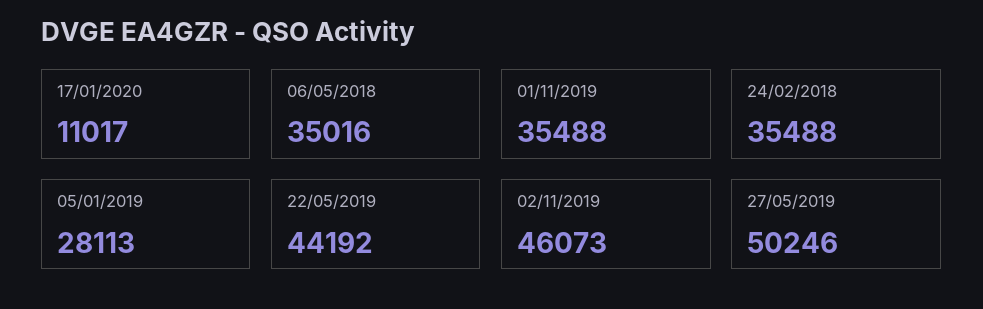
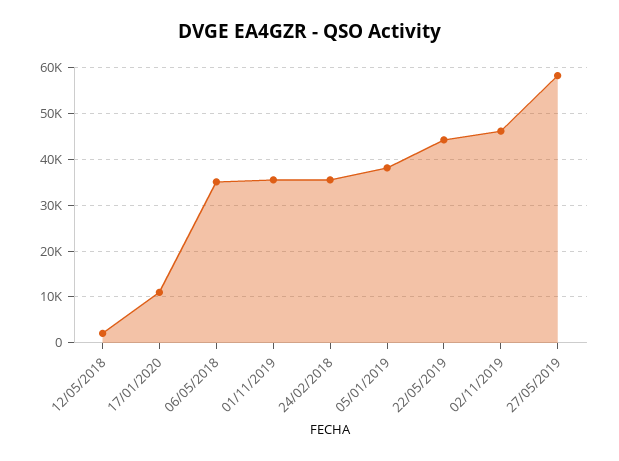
  {
    "17/01/2020": 11017,
    "06/05/2018": 35016,
    "01/11/2019": 35488,
    "24/02/2018": 35488,
-   "05/01/2019": 28113,
+   "05/01/2019": 38000,
    "22/05/2019": 44192,
    "02/11/2019": 46073,
-   "27/05/2019": 50246
+   "27/05/2019": 58000,
+   "12/05/2018": 2000
  }

